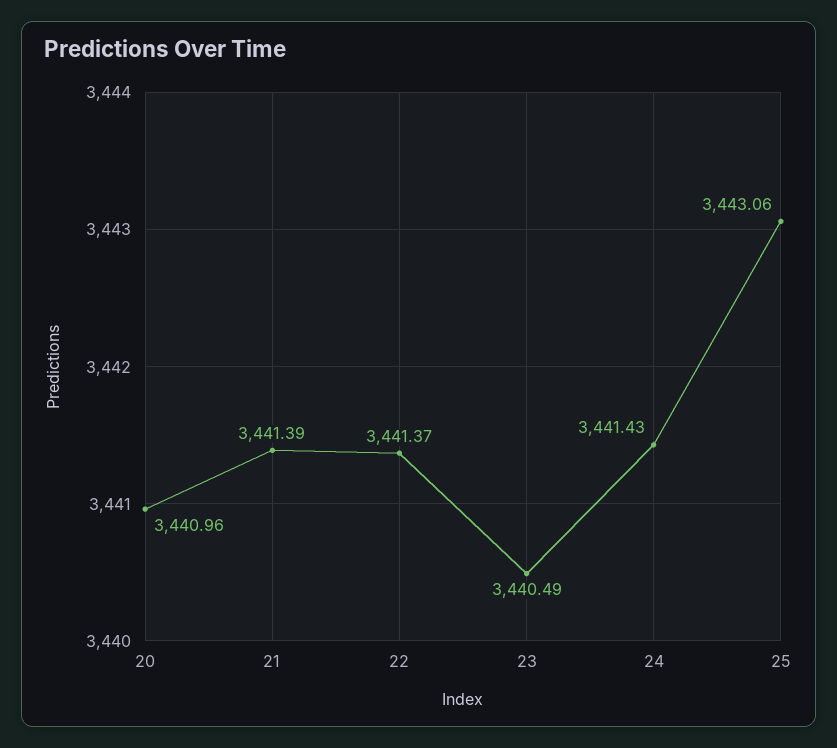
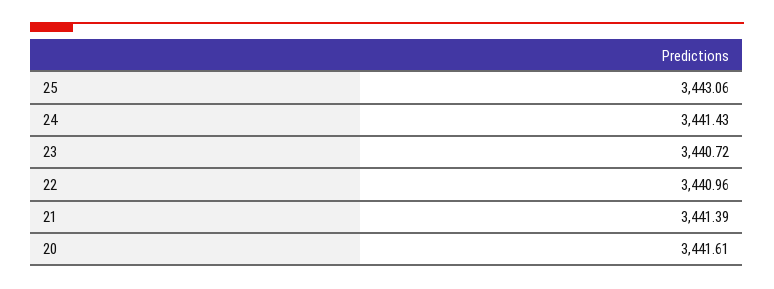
  {
-   "20": 3440.96,
+   "20": 3441.61,
    "21": 3441.39,
-   "22": 3441.37,
+   "22": 3440.96,
-   "23": 3440.49,
+   "23": 3440.72,
    "24": 3441.43,
    "25": 3443.06
  }

